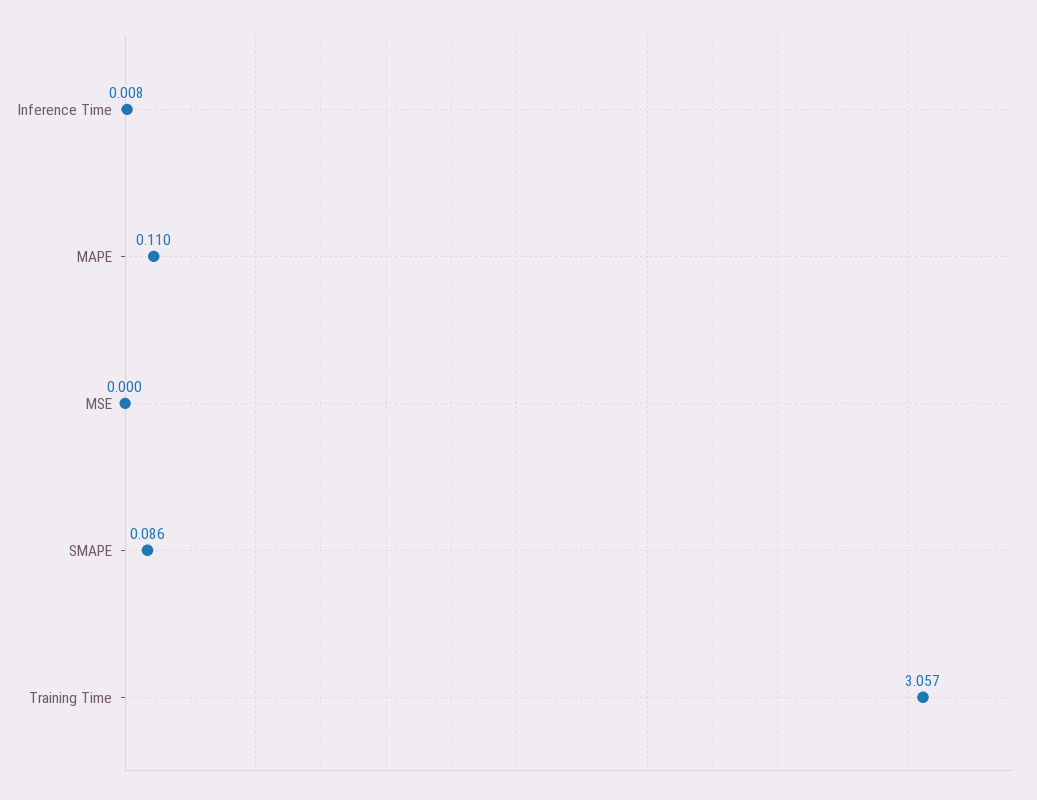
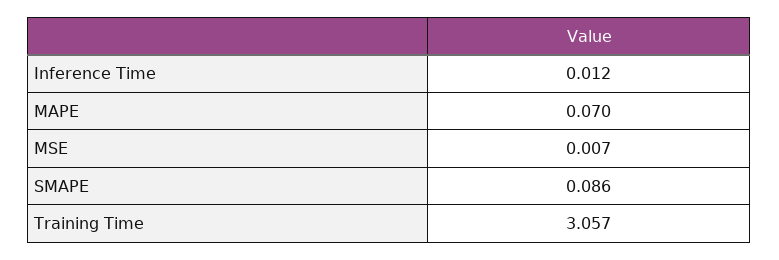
  {
-   "Inference Time": 0.008,
+   "Inference Time": 0.012,
-   "MAPE": 0.11,
+   "MAPE": 0.07,
-   "MSE": 0,
+   "MSE": 0.007,
    "SMAPE": 0.086,
    "Training Time": 3.057
  }

